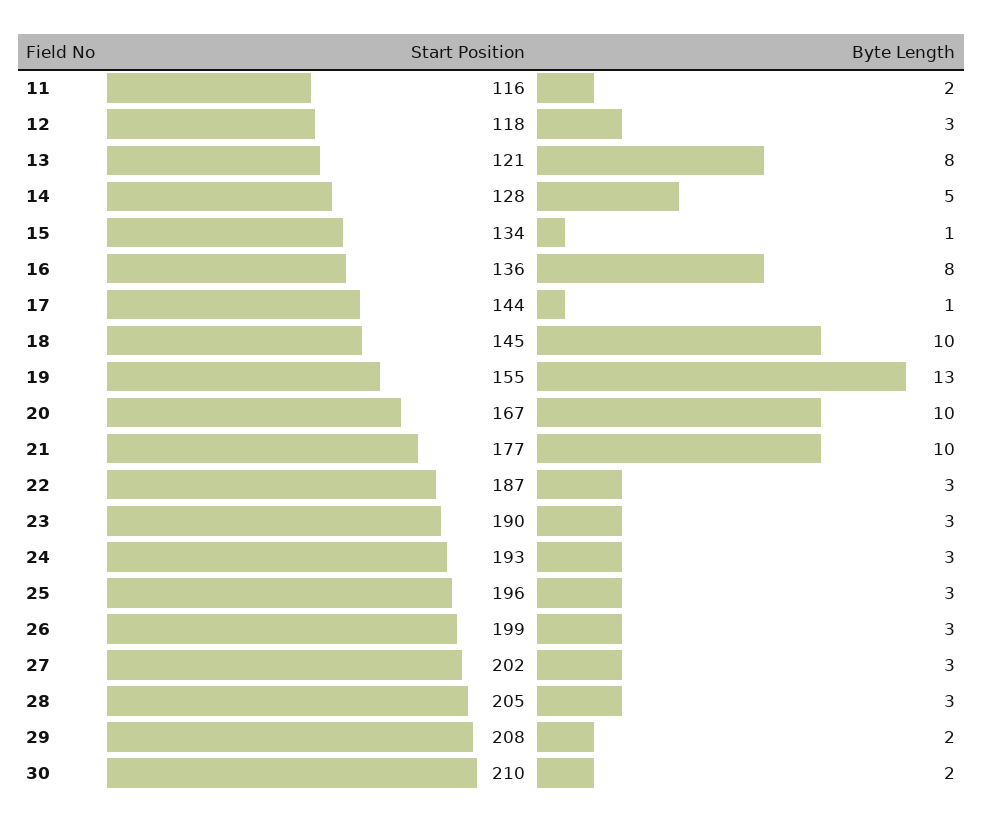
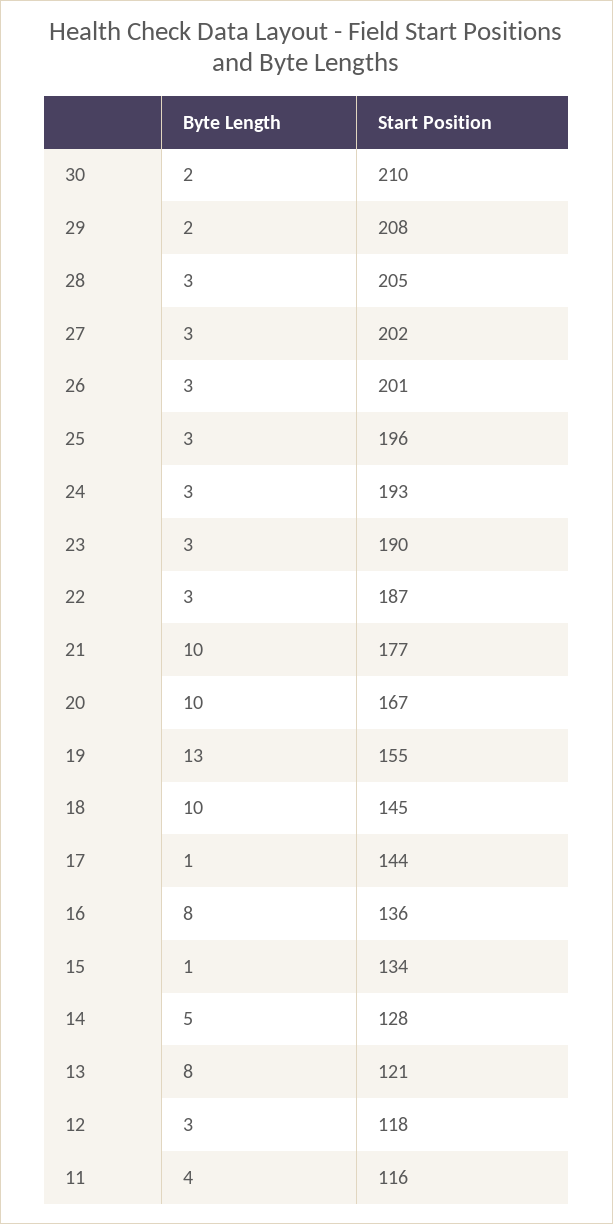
  {
    "Start Position": {
      "11": 116,
      "12": 118,
      "13": 121,
      "14": 128,
      "15": 134,
      "16": 136,
      "17": 144,
      "18": 145,
      "19": 155,
      "20": 167,
      "21": 177,
      "22": 187,
      "23": 190,
      "24": 193,
      "25": 196,
-     "26": 199,
+     "26": 201,
      "27": 202,
      "28": 205,
      "29": 208,
      "30": 210
    },
    "Byte Length": {
-     "11": 2,
+     "11": 4,
      "12": 3,
      "13": 8,
      "14": 5,
      "15": 1,
      "16": 8,
      "17": 1,
      "18": 10,
      "19": 13,
      "20": 10,
      "21": 10,
      "22": 3,
      "23": 3,
      "24": 3,
      "25": 3,
      "26": 3,
      "27": 3,
      "28": 3,
      "29": 2,
      "30": 2
    }
  }

